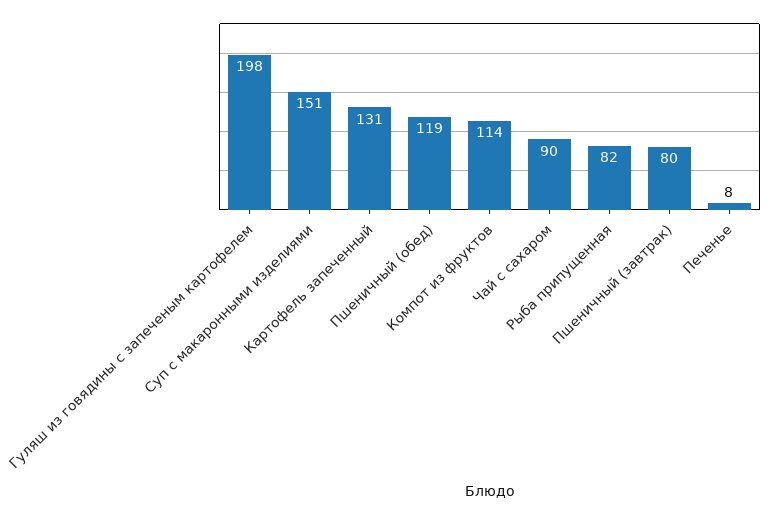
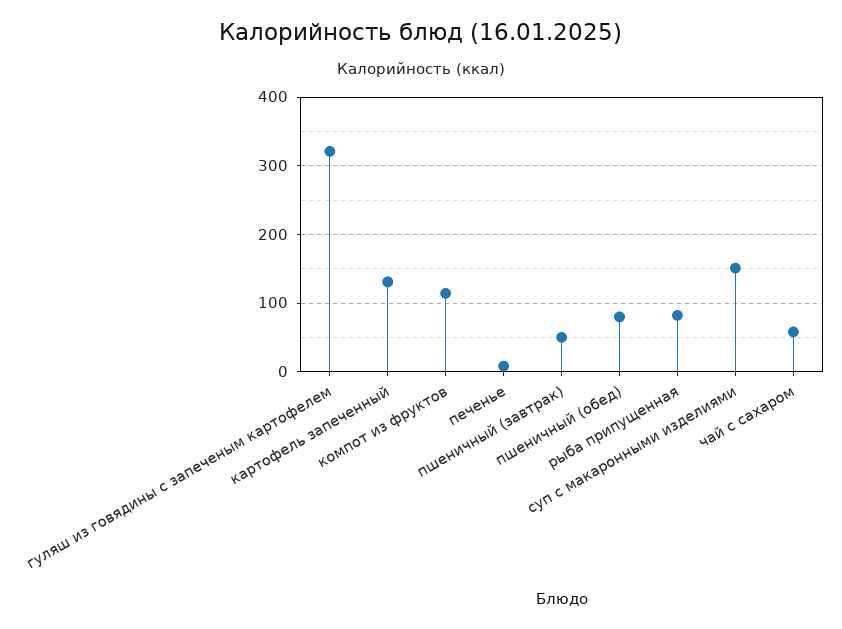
  {
-   "Гуляш из говядины с запеченым картофелем": 198,
+   "Гуляш из говядины с запеченым картофелем": 320,
    "Суп с макаронными изделиями": 151,
    "Картофель запеченный": 131,
-   "Пшеничный (обед)": 119,
+   "Пшеничный (обед)": 80,
    "Компот из фруктов": 114,
-   "Чай с сахаром": 90,
+   "Чай с сахаром": 60,
    "Рыба припущенная": 82,
-   "Пшеничный (завтрак)": 80,
+   "Пшеничный (завтрак)": 50,
    "Печенье": 8
  }

